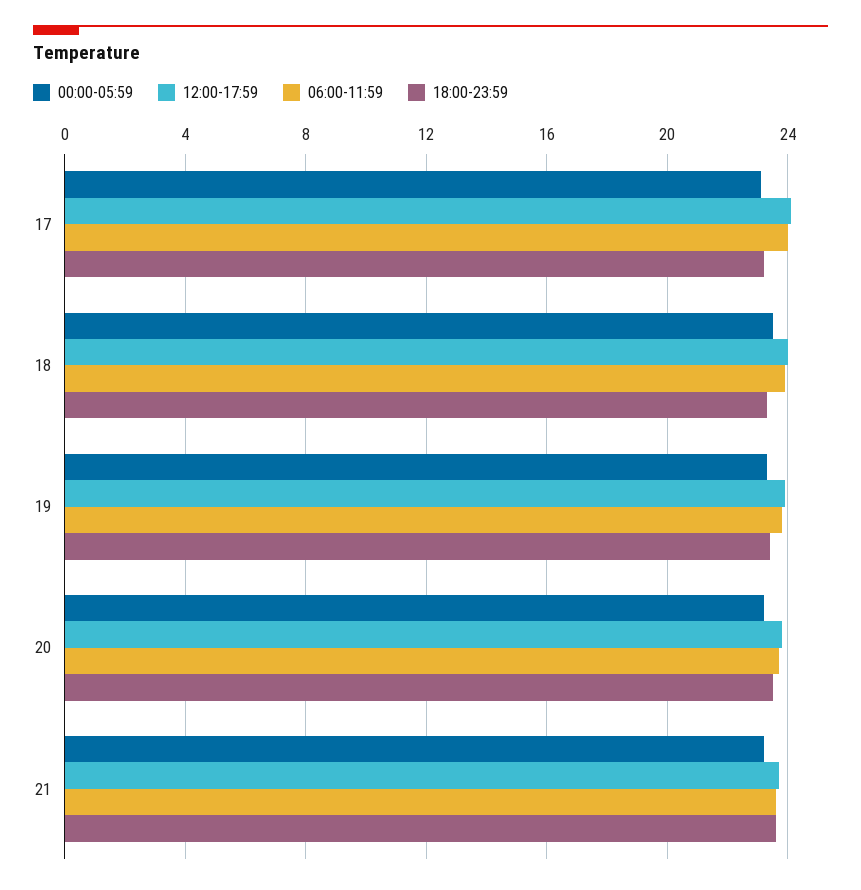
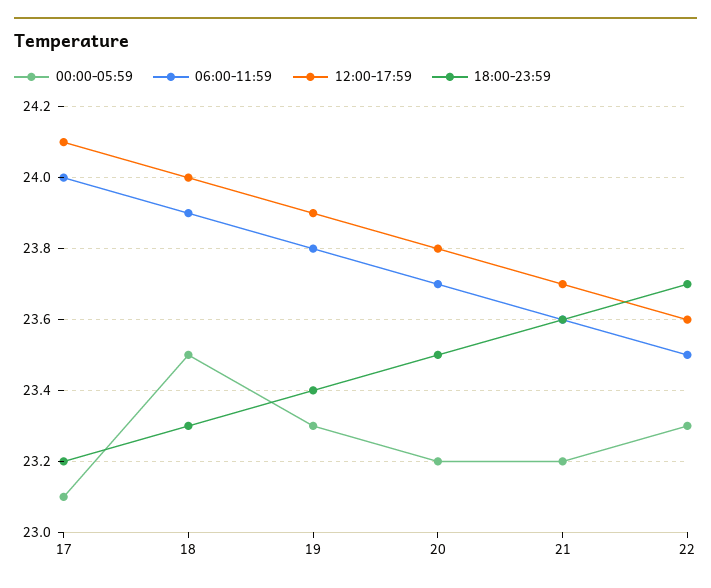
  {
    "00:00-05:59": {
      "17": 23.1,
      "18": 23.5,
      "19": 23.3,
      "20": 23.2,
-     "21": 23.2
+     "21": 23.2,
+     "22": 23.3
    },
    "12:00-17:59": {
      "17": 24.1,
      "18": 24,
      "19": 23.9,
      "20": 23.8,
-     "21": 23.7
+     "21": 23.7,
+     "22": 23.6
    },
    "06:00-11:59": {
      "17": 24,
      "18": 23.9,
      "19": 23.8,
      "20": 23.7,
-     "21": 23.6
+     "21": 23.6,
+     "22": 23.5
    },
    "18:00-23:59": {
      "17": 23.2,
      "18": 23.3,
      "19": 23.4,
      "20": 23.5,
-     "21": 23.6
+     "21": 23.6,
+     "22": 23.7
    }
  }

